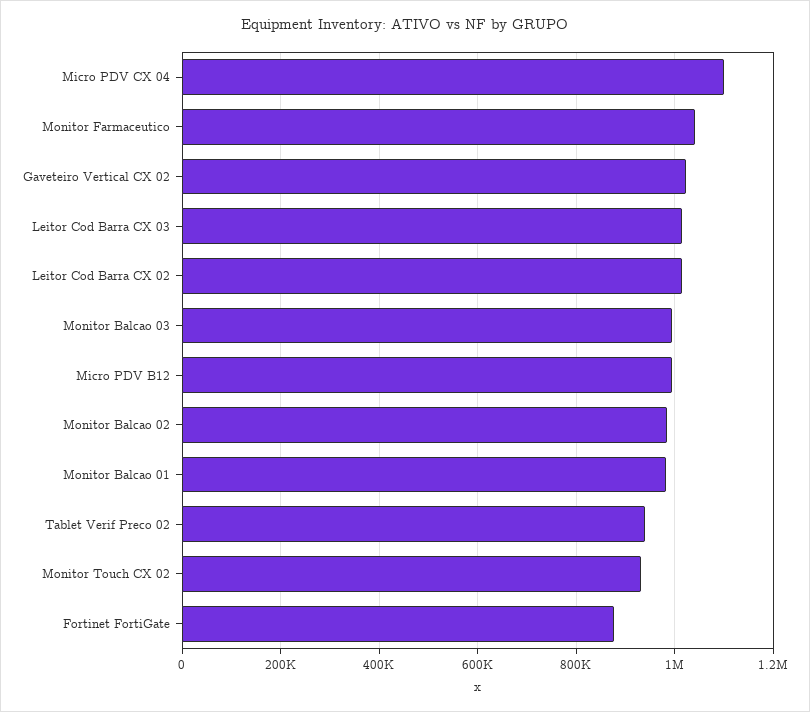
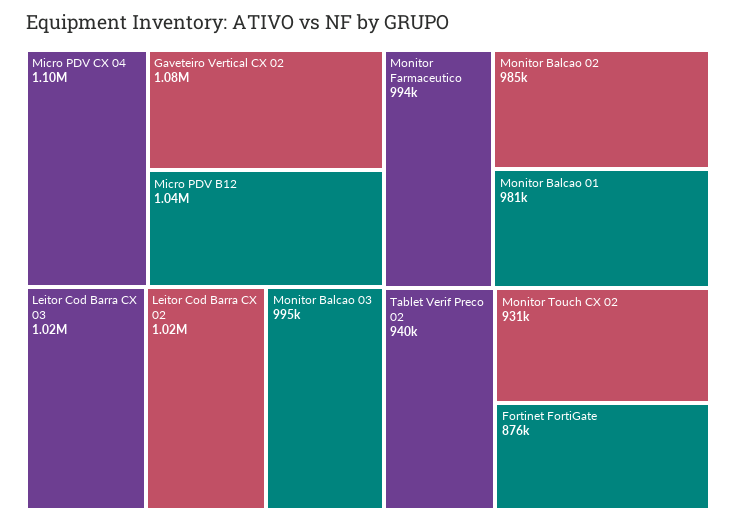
  {
    "Micro PDV CX 04": 1100000,
-   "Monitor Farmaceutico": 1040000,
+   "Monitor Farmaceutico": 994000,
-   "Gaveteiro Vertical CX 02": 1020000,
+   "Gaveteiro Vertical CX 02": 1080000,
    "Leitor Cod Barra CX 03": 1020000,
    "Leitor Cod Barra CX 02": 1020000,
    "Monitor Balcao 03": 995000,
-   "Micro PDV B12": 1000000,
+   "Micro PDV B12": 1040000,
    "Monitor Balcao 02": 985000,
    "Monitor Balcao 01": 981000,
    "Tablet Verif Preco 02": 940000,
    "Monitor Touch CX 02": 931000,
    "Fortinet FortiGate": 876000
  }

